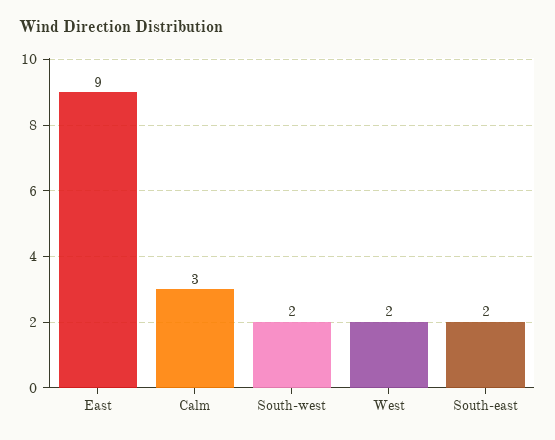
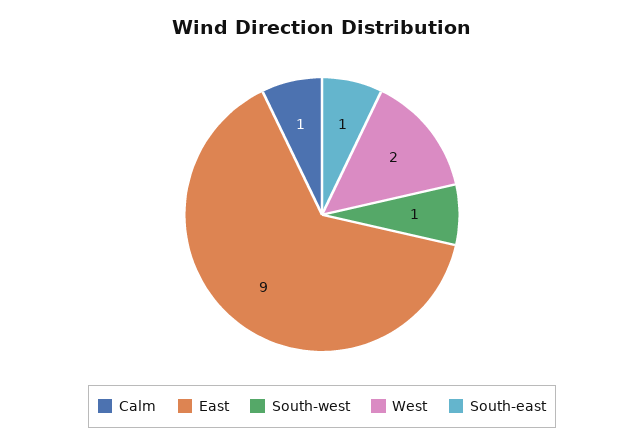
  {
    "East": 9,
-   "Calm": 3,
+   "Calm": 1,
-   "South-west": 2,
+   "South-west": 1,
    "West": 2,
-   "South-east": 2
+   "South-east": 1
  }

